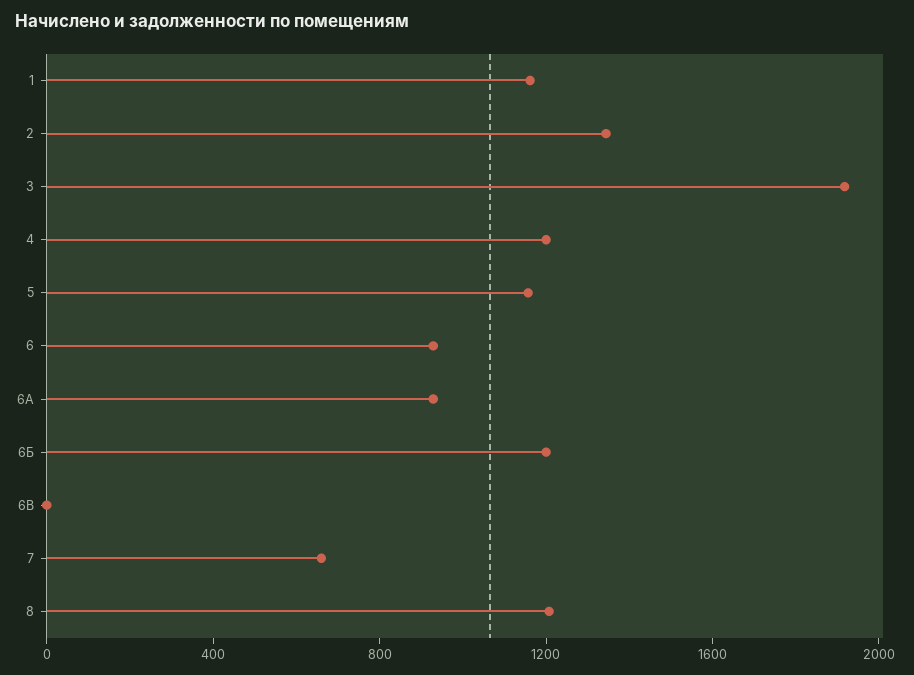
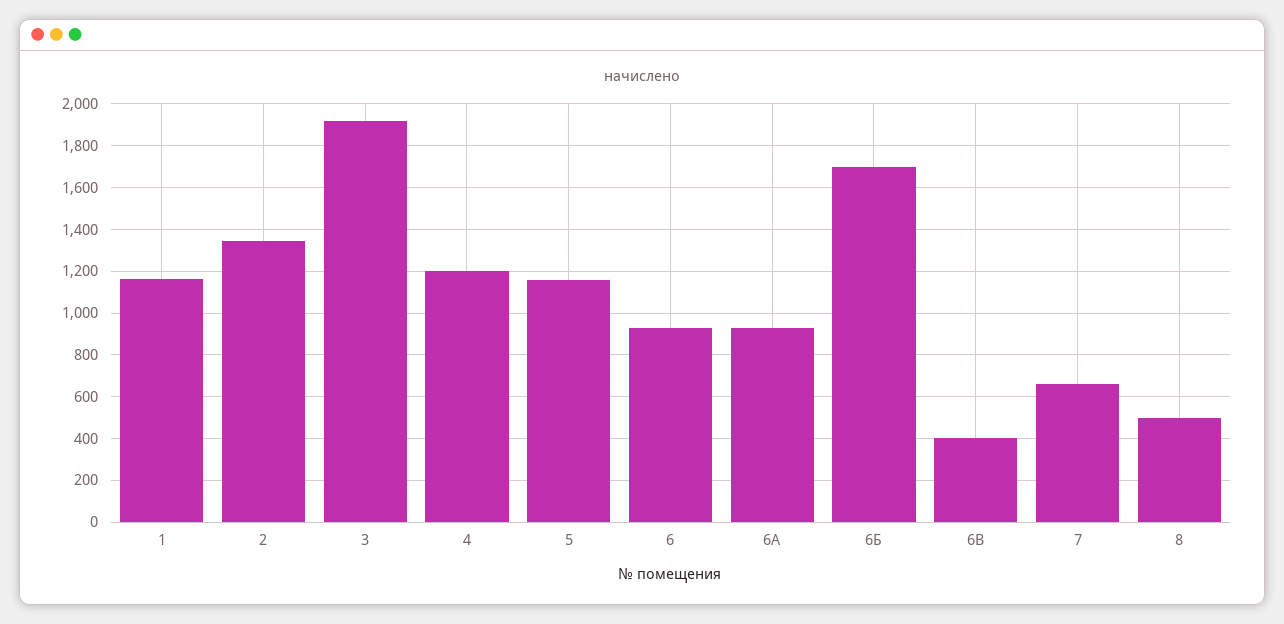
  {
    "1": 1150,
    "2": 1350,
    "3": 1900,
    "4": 1200,
    "5": 1150,
    "6": 950,
    "6А": 950,
-   "6Б": 1200,
+   "6Б": 1700,
-   "6В": 0,
+   "6В": 400,
    "7": 650,
-   "8": 1200
+   "8": 500
  }

